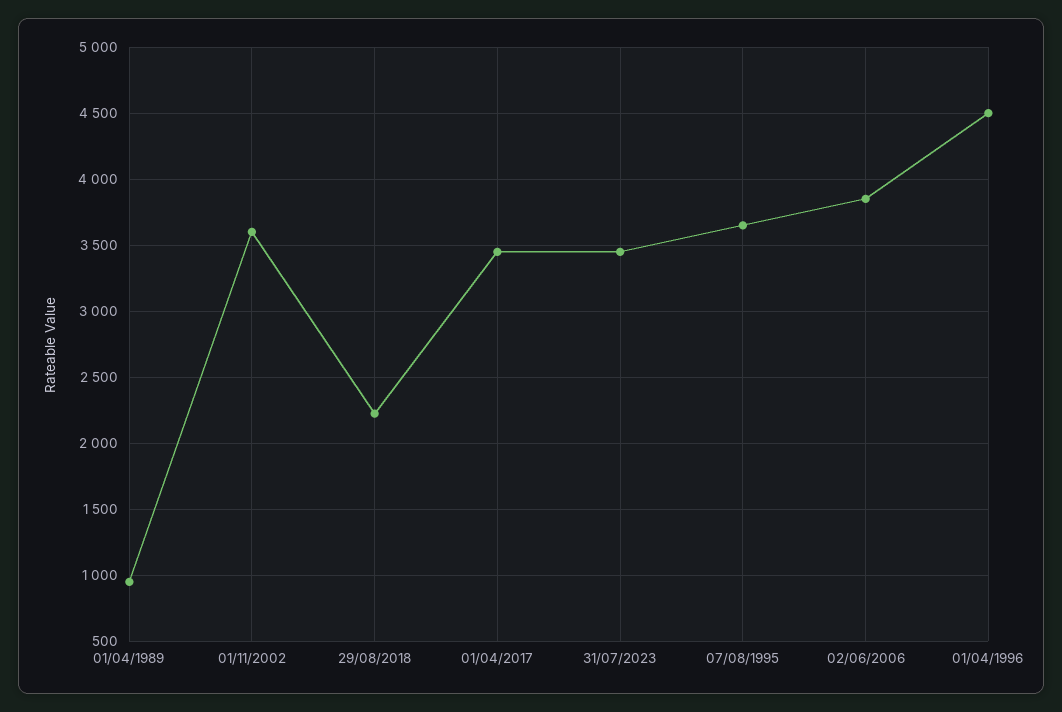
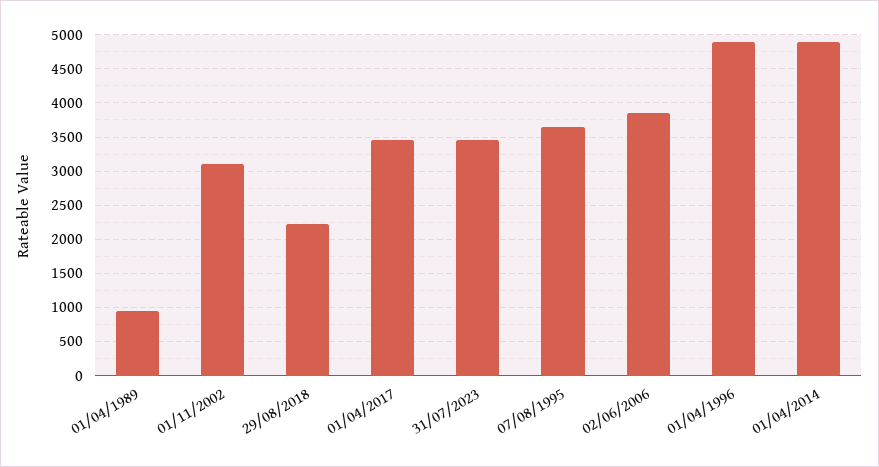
  {
    "01/04/1989": 950,
-   "01/11/2002": 3600,
+   "01/11/2002": 3100,
    "29/08/2018": 2250,
    "01/04/2017": 3450,
    "31/07/2023": 3450,
    "07/08/1995": 3650,
    "02/06/2006": 3850,
-   "01/04/1996": 4500
+   "01/04/1996": 4900,
+   "01/04/2014": 4900
  }

